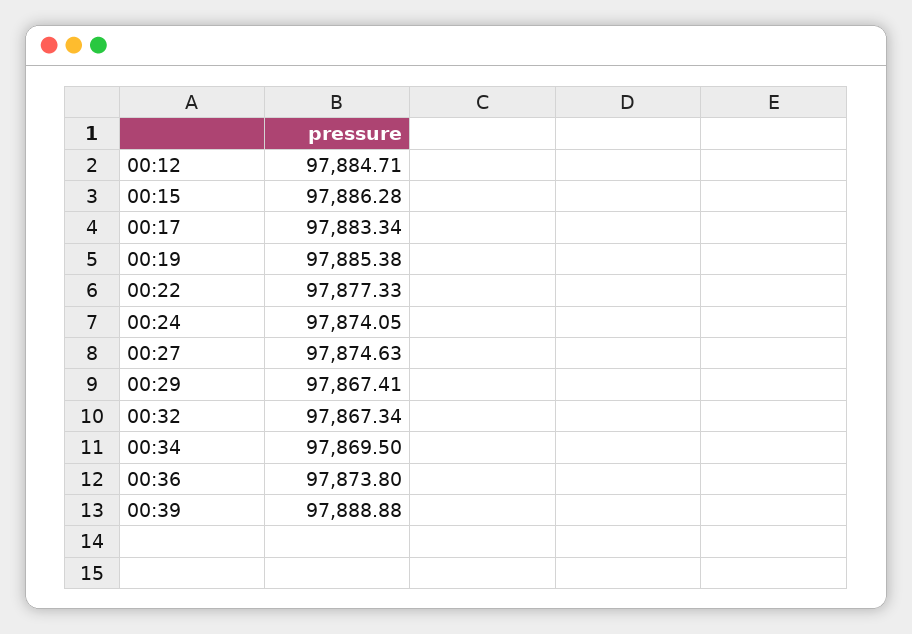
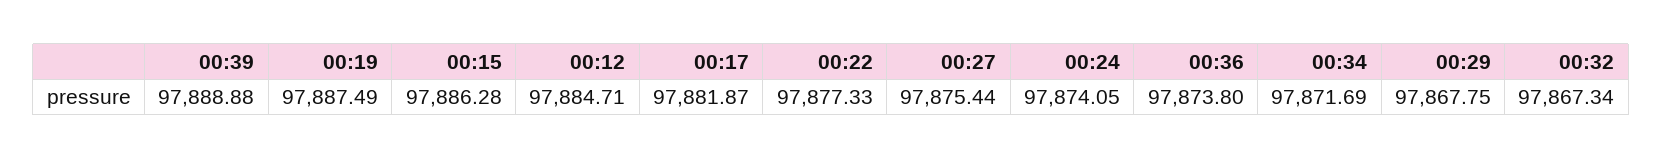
  {
    "00:12": 97884.71,
    "00:15": 97886.28,
-   "00:17": 97883.34,
+   "00:17": 97881.87,
-   "00:19": 97885.38,
+   "00:19": 97887.49,
    "00:22": 97877.33,
    "00:24": 97874.05,
-   "00:27": 97874.63,
+   "00:27": 97875.44,
-   "00:29": 97867.41,
+   "00:29": 97867.75,
    "00:32": 97867.34,
-   "00:34": 97869.5,
+   "00:34": 97871.69,
    "00:36": 97873.8,
    "00:39": 97888.88
  }

